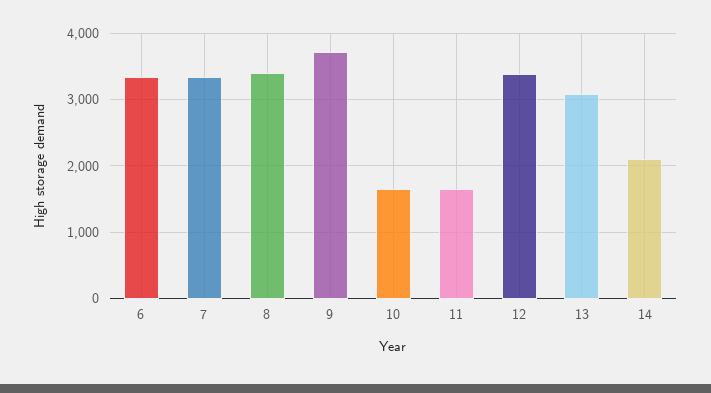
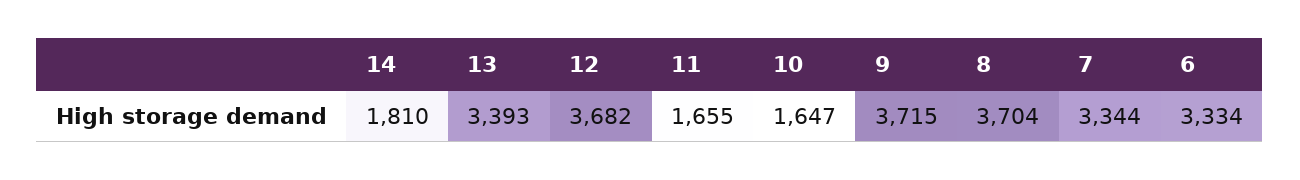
  {
    "6": 3334,
    "7": 3344,
-   "8": 3400,
+   "8": 3704,
    "9": 3715,
    "10": 1647,
    "11": 1655,
-   "12": 3400,
+   "12": 3682,
-   "13": 3100,
+   "13": 3393,
-   "14": 2100
+   "14": 1810
  }

